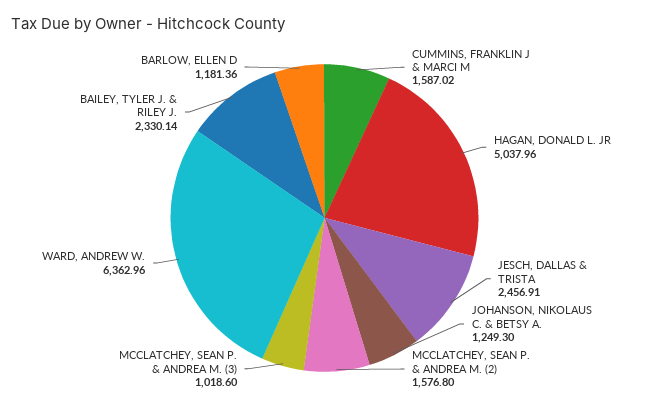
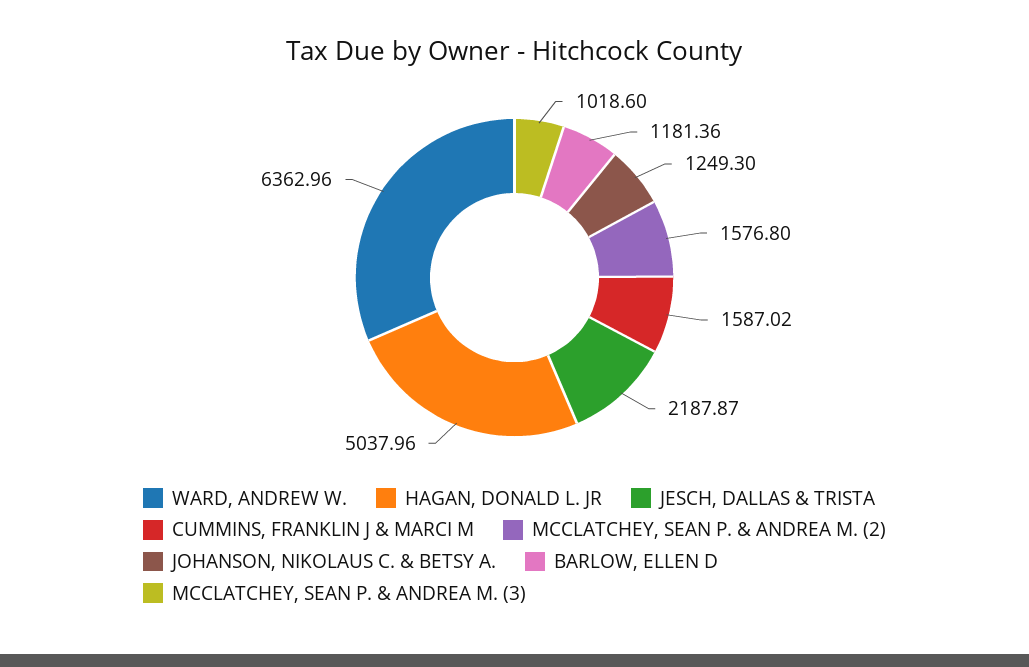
  {
    "CUMMINS, FRANKLIN J & MARCI M": 1587.02,
    "HAGAN, DONALD L. JR": 5037.96,
-   "JESCH, DALLAS & TRISTA": 2456.91,
+   "JESCH, DALLAS & TRISTA": 2187.87,
    "JOHANSON, NIKOLAUS C. & BETSY A.": 1249.3,
    "MCCLATCHEY, SEAN P. & ANDREA M. (2)": 1576.8,
    "MCCLATCHEY, SEAN P. & ANDREA M. (3)": 1018.6,
    "WARD, ANDREW W.": 6362.96,
-   "BAILEY, TYLER J. & RILEY J.": 2330.14,
    "BARLOW, ELLEN D": 1181.36
  }

